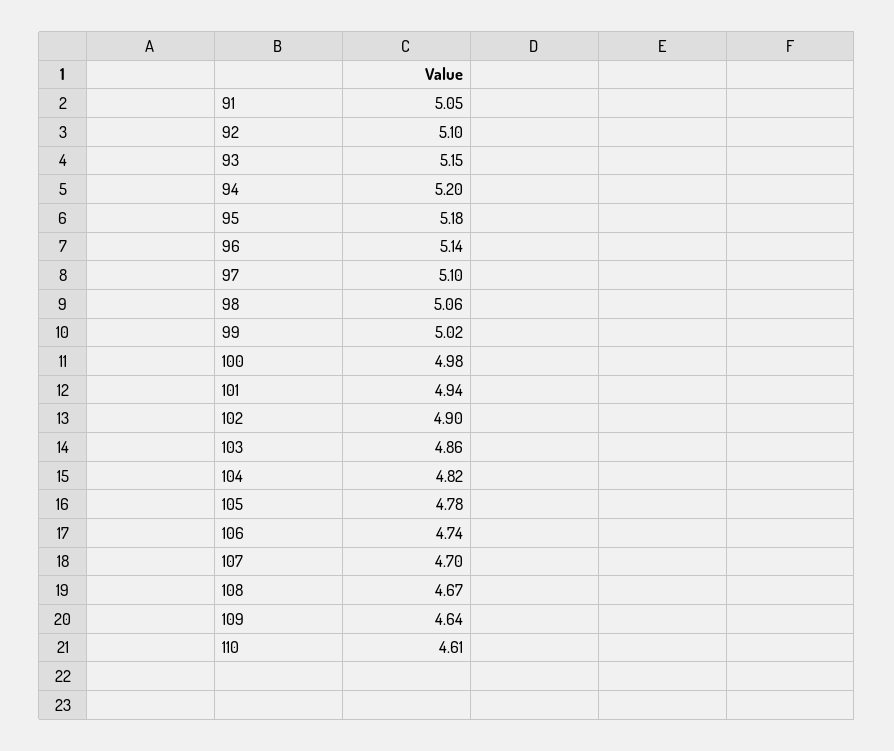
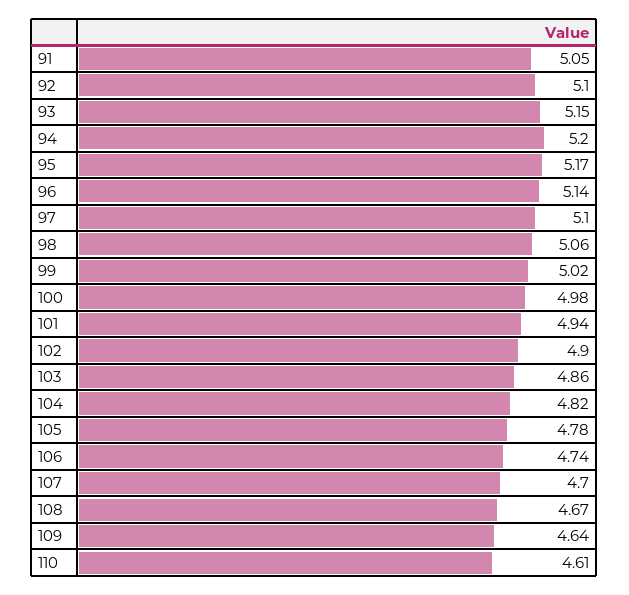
  {
    "91": 5.05,
    "92": 5.1,
    "93": 5.15,
    "94": 5.2,
-   "95": 5.18,
+   "95": 5.17,
    "96": 5.14,
    "97": 5.1,
    "98": 5.06,
    "99": 5.02,
    "100": 4.98,
    "101": 4.94,
    "102": 4.9,
    "103": 4.86,
    "104": 4.82,
    "105": 4.78,
    "106": 4.74,
    "107": 4.7,
    "108": 4.67,
    "109": 4.64,
    "110": 4.61
  }

